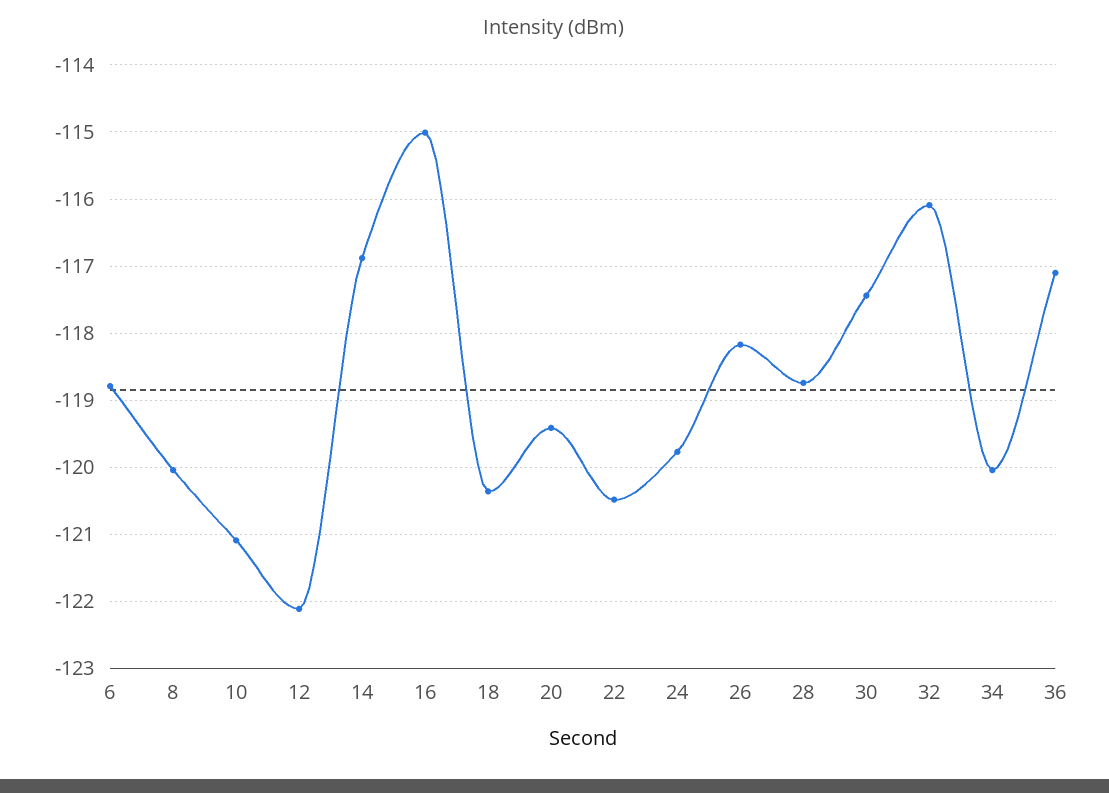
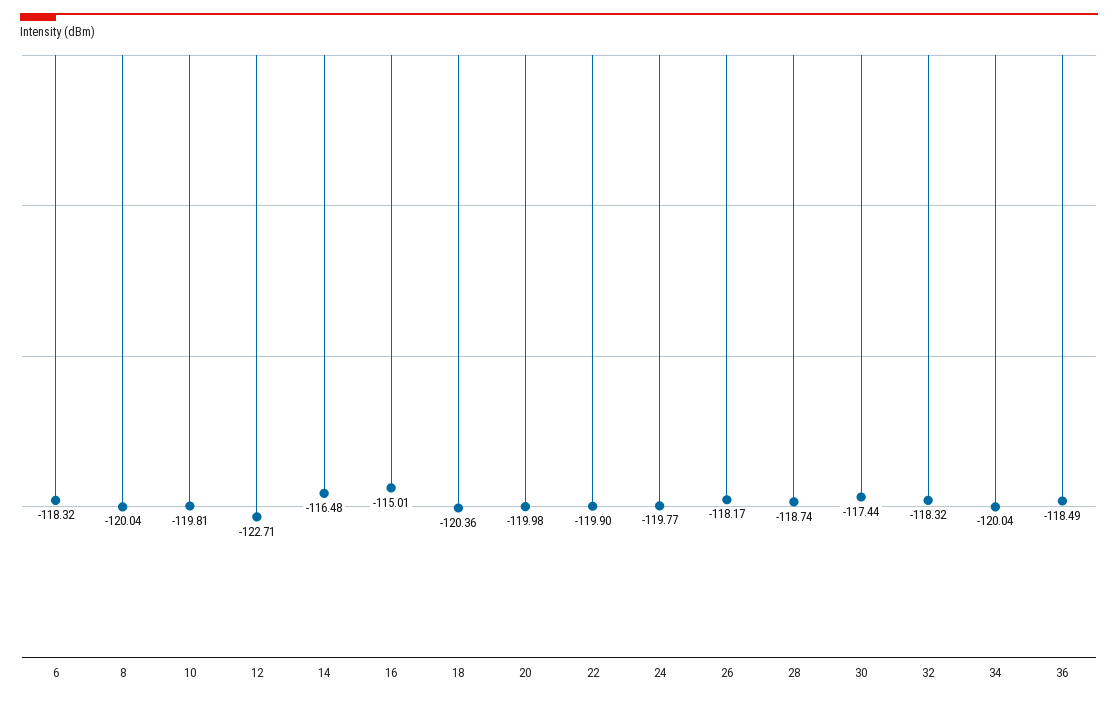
  {
-   "6": -118.8,
+   "6": -118.32,
    "8": -120.04,
-   "10": -121.1,
+   "10": -119.81,
-   "12": -122.1,
+   "12": -122.71,
-   "14": -116.9,
+   "14": -116.48,
    "16": -115.01,
    "18": -120.36,
-   "20": -119.4,
+   "20": -119.98,
-   "22": -120.5,
+   "22": -119.9,
    "24": -119.77,
    "26": -118.17,
    "28": -118.74,
    "30": -117.44,
-   "32": -116.1,
+   "32": -118.32,
    "34": -120.04,
-   "36": -117.1
+   "36": -118.49
  }

